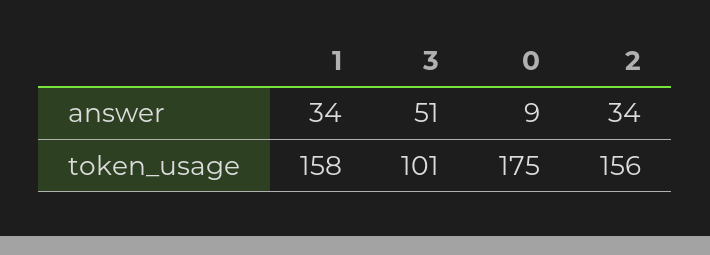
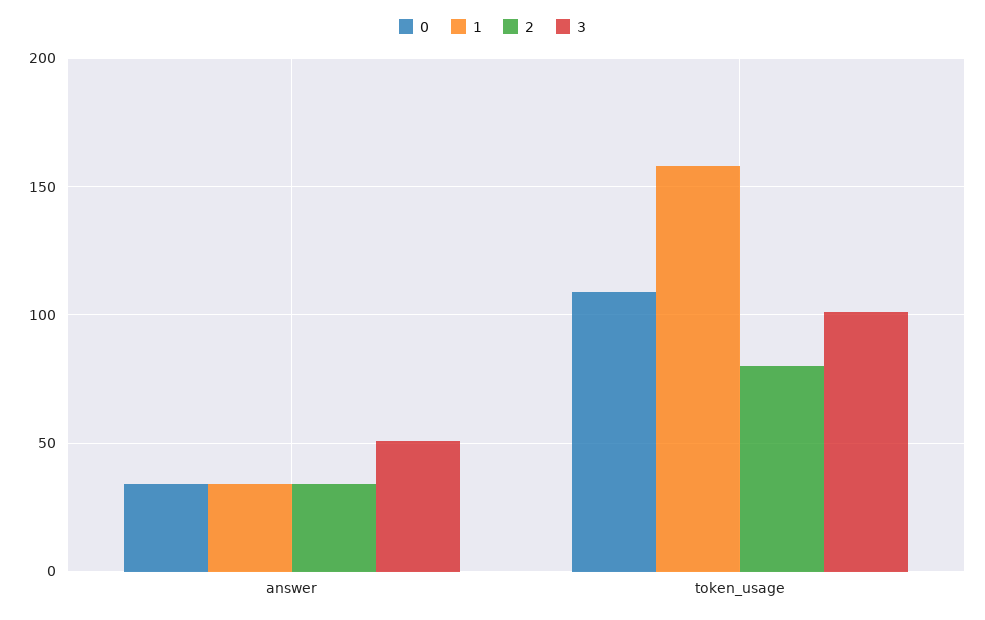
  {
    "1": {
      "answer": 34,
      "token_usage": 158
    },
    "3": {
      "answer": 51,
      "token_usage": 101
    },
    "0": {
-     "answer": 9,
+     "answer": 35,
-     "token_usage": 175
+     "token_usage": 110
    },
    "2": {
      "answer": 34,
-     "token_usage": 156
+     "token_usage": 80
    }
  }

